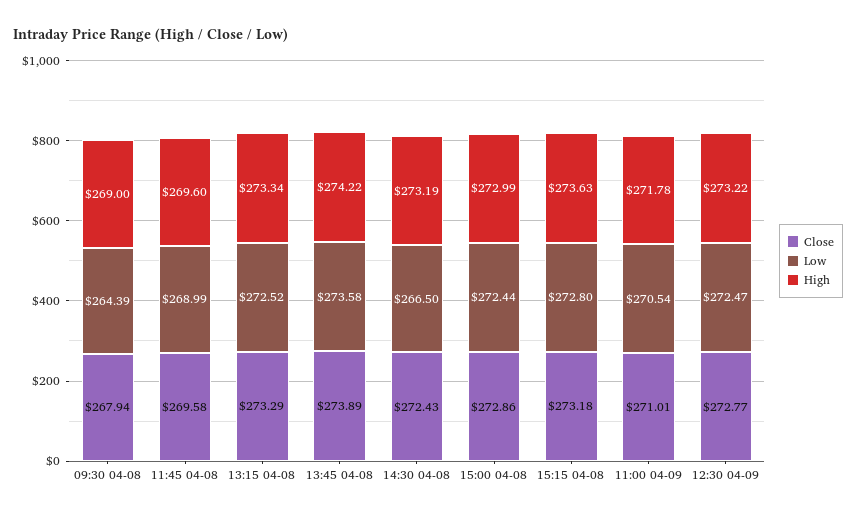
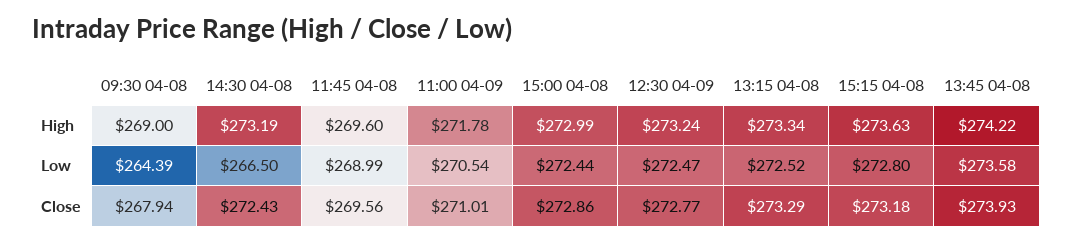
  {
    "Close": {
      "09:30 04-08": 267.94,
-     "11:45 04-08": 269.58,
+     "11:45 04-08": 269.56,
      "13:15 04-08": 273.29,
-     "13:45 04-08": 273.89,
+     "13:45 04-08": 273.93,
      "14:30 04-08": 272.43,
      "15:00 04-08": 272.86,
      "15:15 04-08": 273.18,
      "11:00 04-09": 271.01,
      "12:30 04-09": 272.77
    },
    "Low": {
      "09:30 04-08": 264.39,
      "11:45 04-08": 268.99,
      "13:15 04-08": 272.52,
      "13:45 04-08": 273.58,
      "14:30 04-08": 266.5,
      "15:00 04-08": 272.44,
      "15:15 04-08": 272.8,
      "11:00 04-09": 270.54,
      "12:30 04-09": 272.47
    },
    "High": {
      "09:30 04-08": 269,
      "11:45 04-08": 269.6,
      "13:15 04-08": 273.34,
      "13:45 04-08": 274.22,
      "14:30 04-08": 273.19,
      "15:00 04-08": 272.99,
      "15:15 04-08": 273.63,
      "11:00 04-09": 271.78,
-     "12:30 04-09": 273.22
+     "12:30 04-09": 273.24
    }
  }

